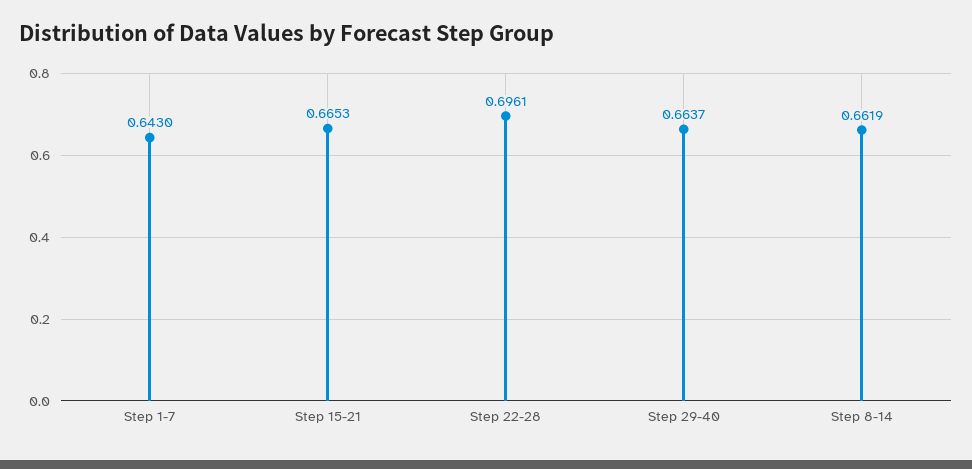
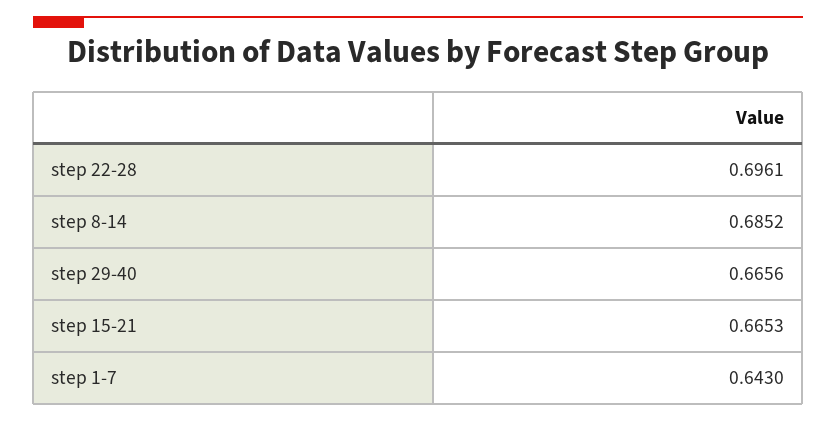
  {
    "Step 1-7": 0.643,
    "Step 15-21": 0.6653,
    "Step 22-28": 0.6961,
-   "Step 29-40": 0.6637,
+   "Step 29-40": 0.6656,
-   "Step 8-14": 0.6619
+   "Step 8-14": 0.6852
  }

